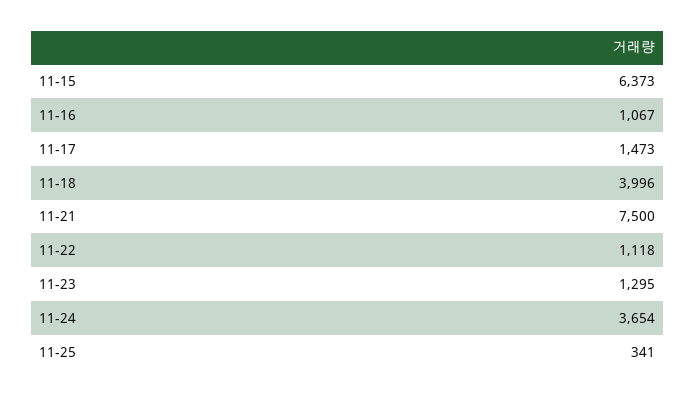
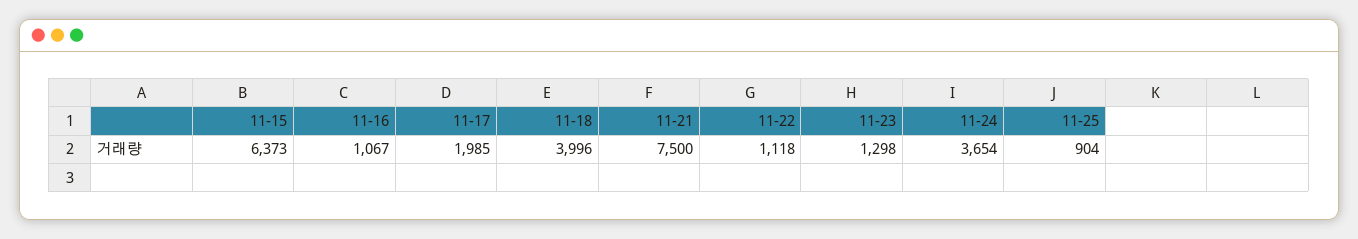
  {
    "11-15": 6373,
    "11-16": 1067,
-   "11-17": 1473,
+   "11-17": 1985,
    "11-18": 3996,
    "11-21": 7500,
    "11-22": 1118,
-   "11-23": 1295,
+   "11-23": 1298,
    "11-24": 3654,
-   "11-25": 341
+   "11-25": 904
  }

